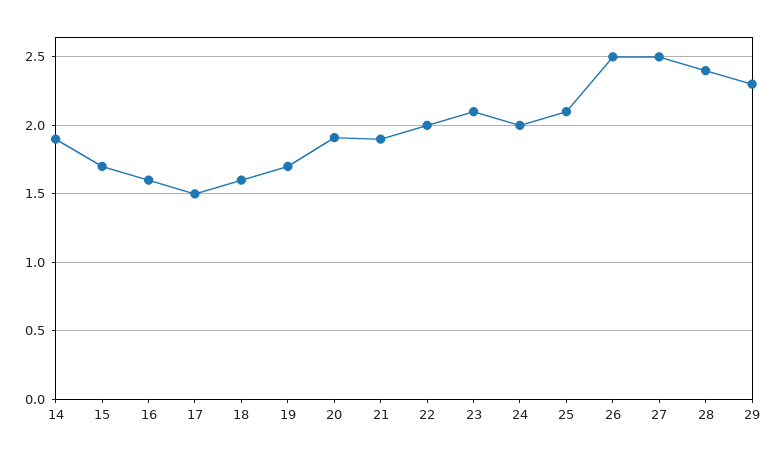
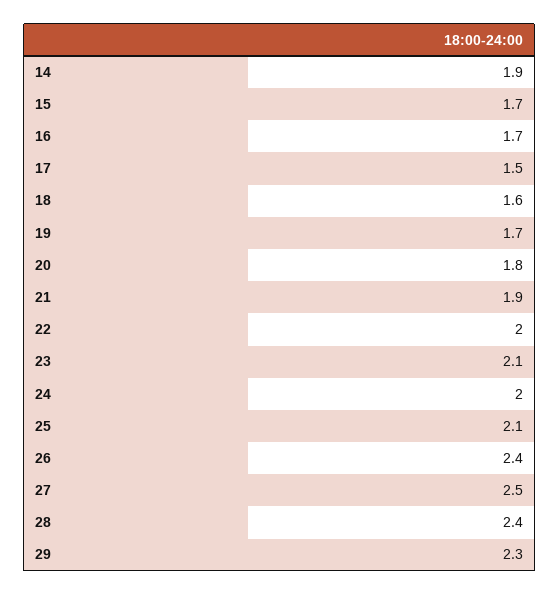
  {
    "14": 1.9,
    "15": 1.7,
-   "16": 1.6,
+   "16": 1.7,
    "17": 1.5,
    "18": 1.6,
    "19": 1.7,
-   "20": 1.9,
+   "20": 1.8,
    "21": 1.9,
    "22": 2,
    "23": 2.1,
    "24": 2,
    "25": 2.1,
-   "26": 2.5,
+   "26": 2.4,
    "27": 2.5,
    "28": 2.4,
    "29": 2.3
  }

